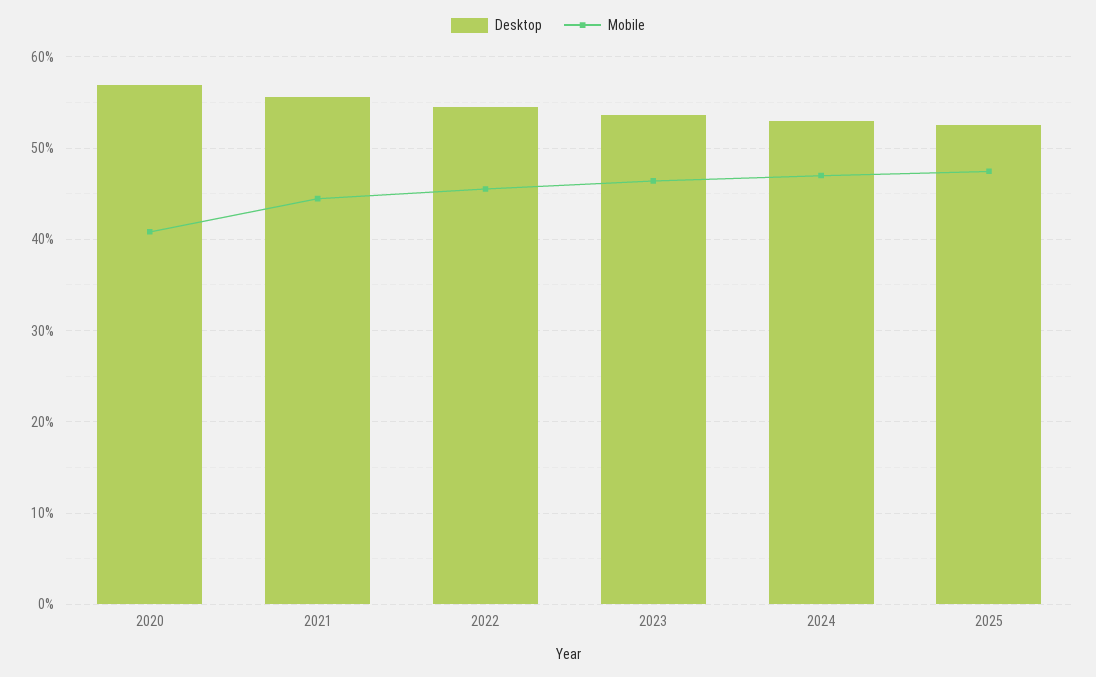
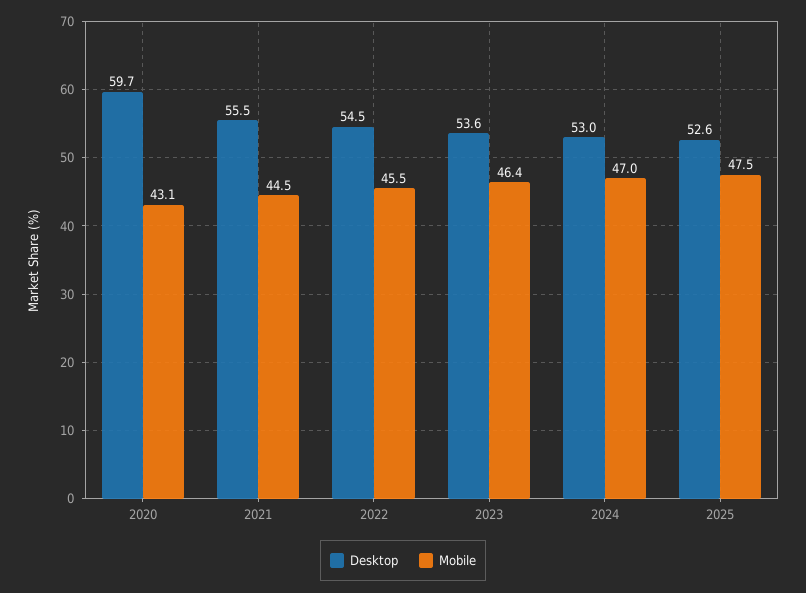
  {
    "Desktop": {
-     "2020": 57,
+     "2020": 59.7,
      "2021": 55.5,
      "2022": 54.5,
      "2023": 53.6,
      "2024": 53,
      "2025": 52.6
    },
    "Mobile": {
-     "2020": 41,
+     "2020": 43.1,
      "2021": 44.5,
      "2022": 45.5,
      "2023": 46.4,
      "2024": 47,
      "2025": 47.5
    }
  }

